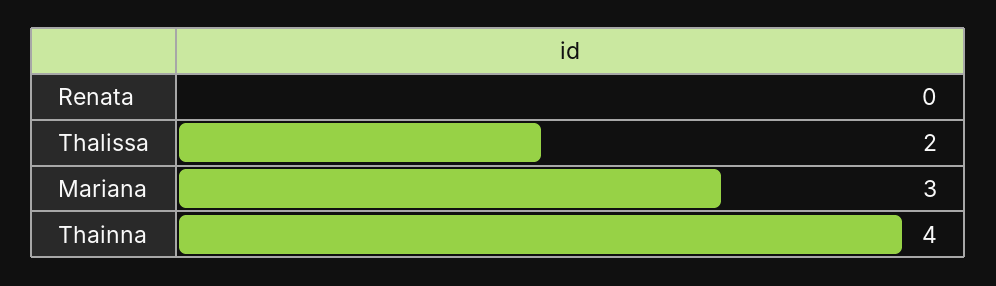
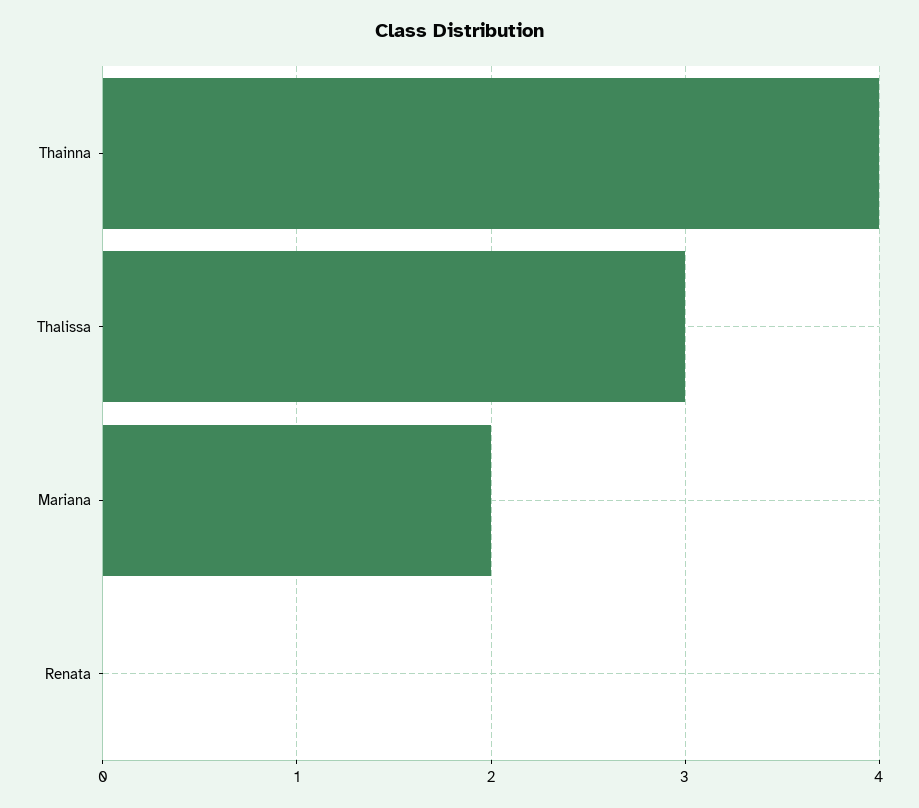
  {
    "Renata": 0,
-   "Thalissa": 2,
+   "Thalissa": 3,
-   "Mariana": 3,
+   "Mariana": 2,
    "Thainna": 4
  }

